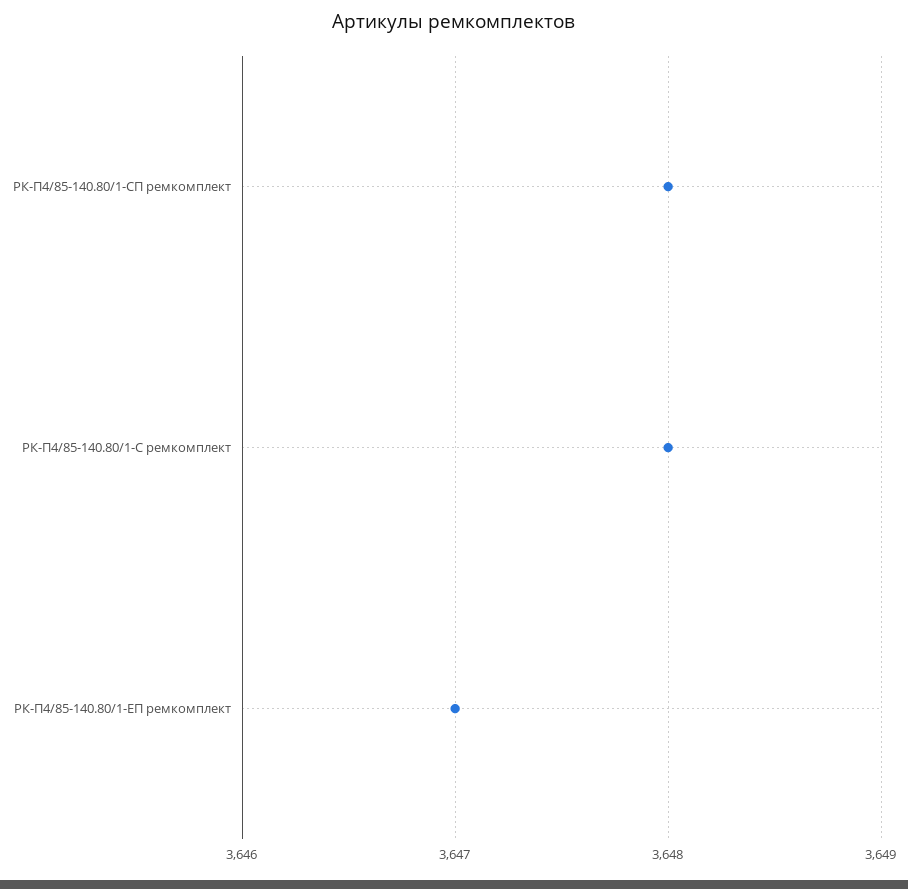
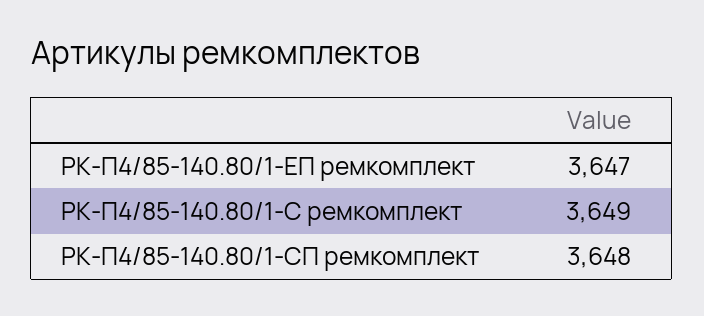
  {
    "РК-П4/85-140.80/1-СП ремкомплект": 3648,
-   "РК-П4/85-140.80/1-С ремкомплект": 3648,
+   "РК-П4/85-140.80/1-С ремкомплект": 3649,
    "РК-П4/85-140.80/1-ЕП ремкомплект": 3647
  }

